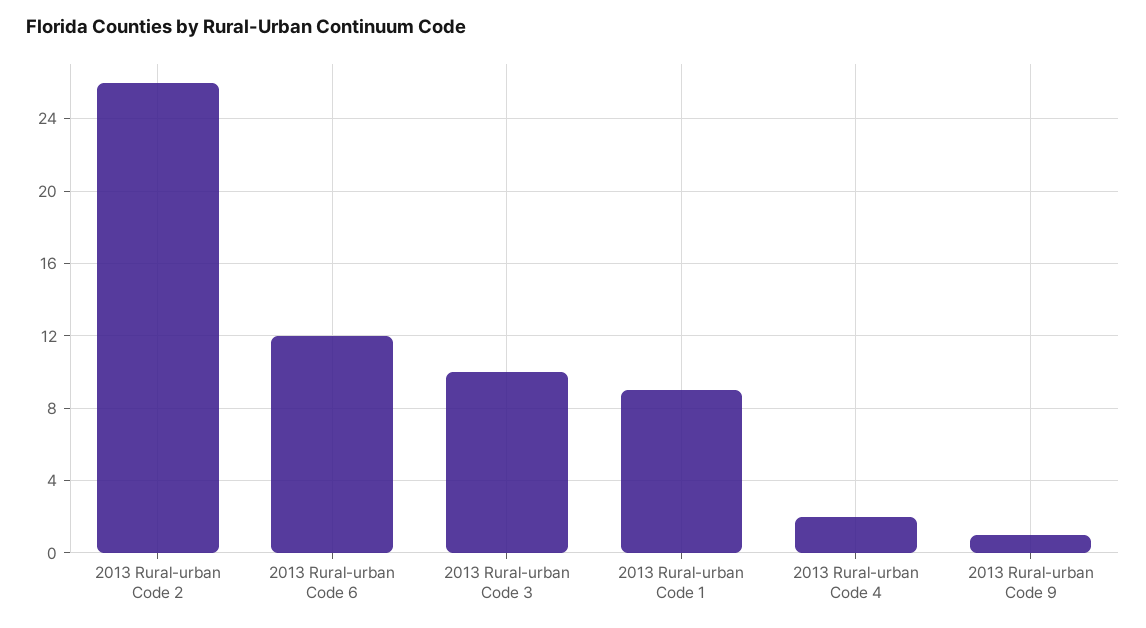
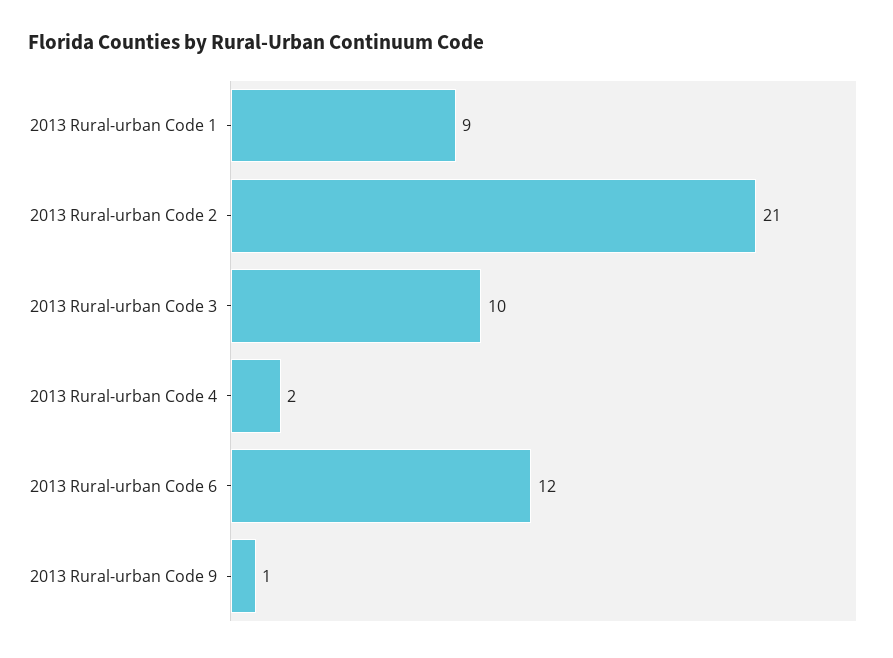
  {
-   "2013 Rural-urban Code 2": 26,
+   "2013 Rural-urban Code 2": 21,
    "2013 Rural-urban Code 6": 12,
    "2013 Rural-urban Code 3": 10,
    "2013 Rural-urban Code 1": 9,
    "2013 Rural-urban Code 4": 2,
    "2013 Rural-urban Code 9": 1
  }

